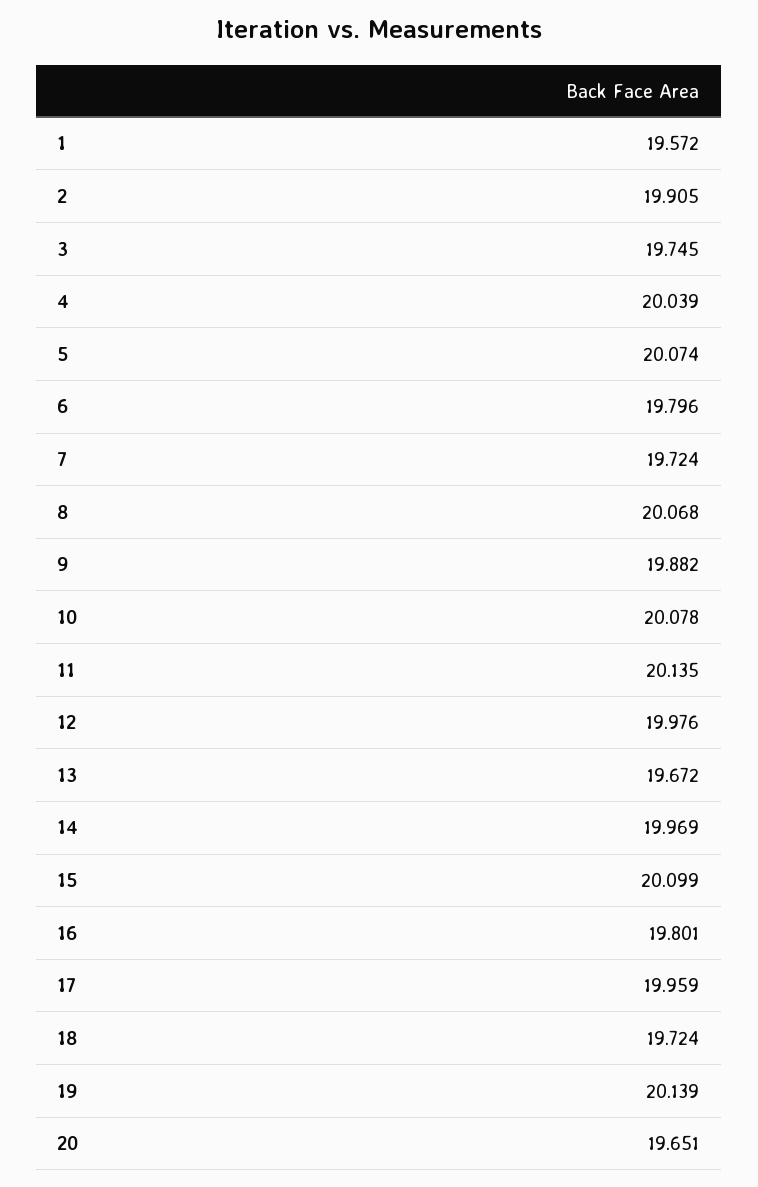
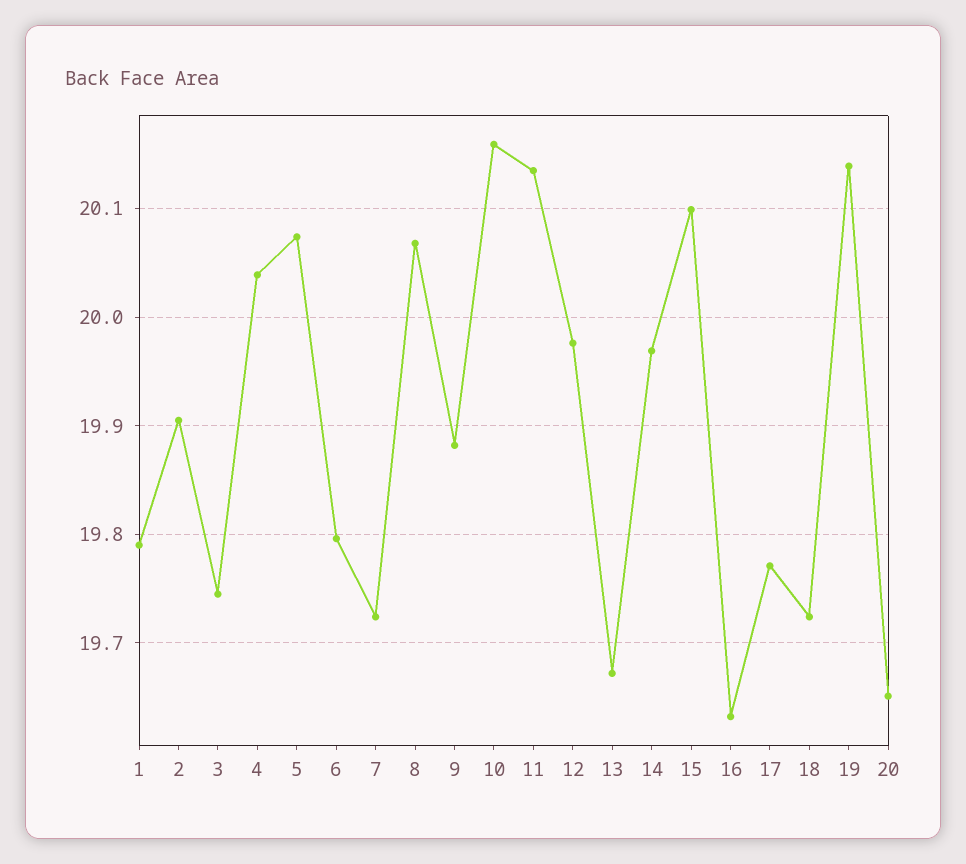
  {
-   "1": 19.572,
+   "1": 19.79,
    "2": 19.905,
    "3": 19.745,
    "4": 20.039,
    "5": 20.074,
    "6": 19.796,
    "7": 19.724,
    "8": 20.068,
    "9": 19.882,
-   "10": 20.078,
+   "10": 20.16,
    "11": 20.135,
    "12": 19.976,
    "13": 19.672,
    "14": 19.969,
    "15": 20.099,
-   "16": 19.801,
+   "16": 19.63,
-   "17": 19.959,
+   "17": 19.77,
    "18": 19.724,
    "19": 20.139,
    "20": 19.651
  }

